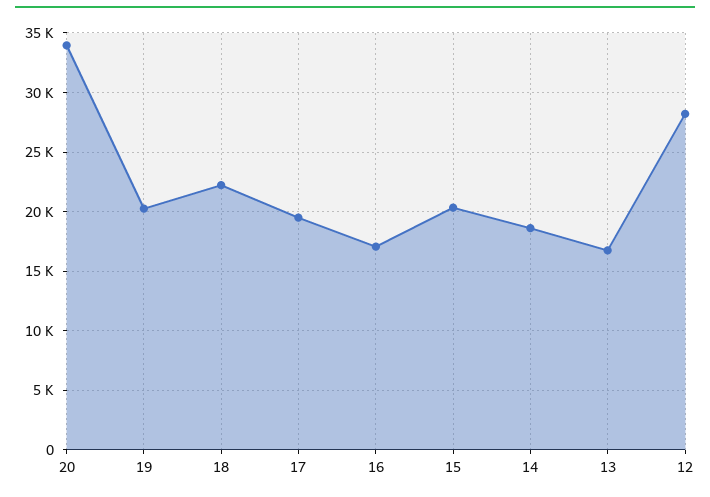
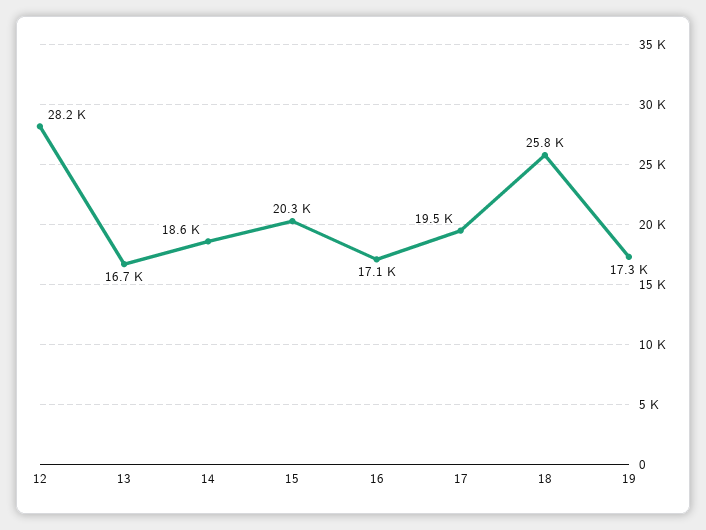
  {
-   "20": 34000,
-   "19": 20000,
+   "19": 17300,
-   "18": 22000,
+   "18": 25800,
    "17": 19500,
    "16": 17100,
    "15": 20300,
    "14": 18600,
    "13": 16700,
    "12": 28200
  }

